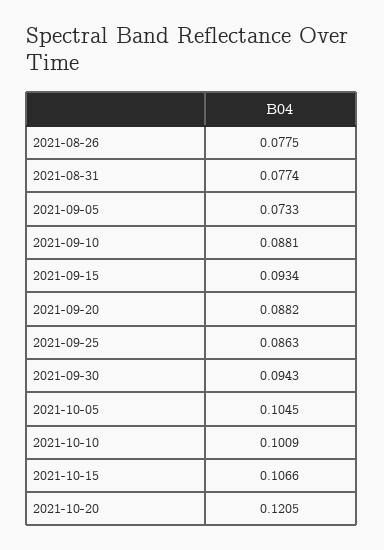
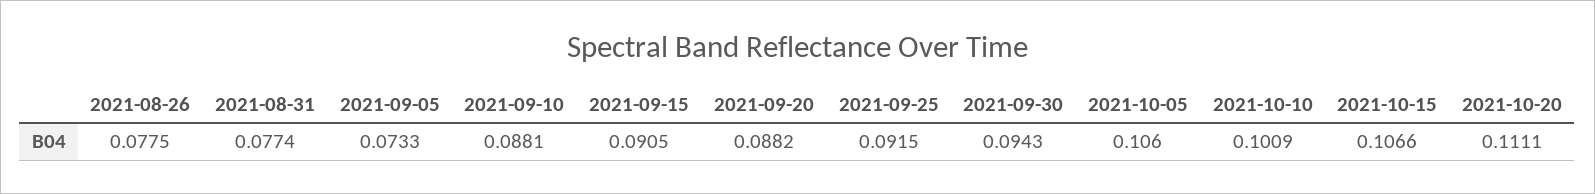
  {
    "2021-08-26": 0.0775,
    "2021-08-31": 0.0774,
    "2021-09-05": 0.0733,
    "2021-09-10": 0.0881,
-   "2021-09-15": 0.0934,
+   "2021-09-15": 0.0905,
    "2021-09-20": 0.0882,
-   "2021-09-25": 0.0863,
+   "2021-09-25": 0.0915,
    "2021-09-30": 0.0943,
-   "2021-10-05": 0.1045,
+   "2021-10-05": 0.106,
    "2021-10-10": 0.1009,
    "2021-10-15": 0.1066,
-   "2021-10-20": 0.1205
+   "2021-10-20": 0.1111
  }

